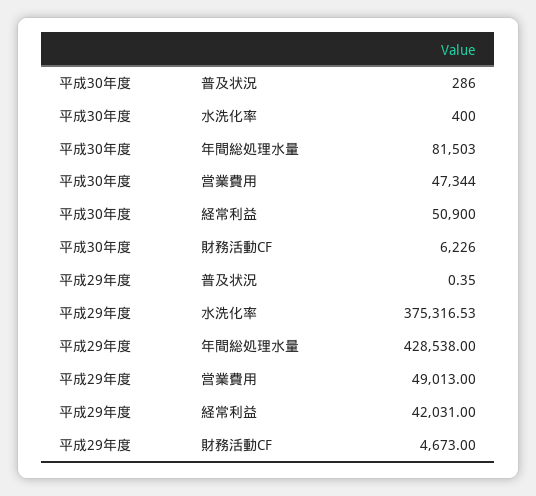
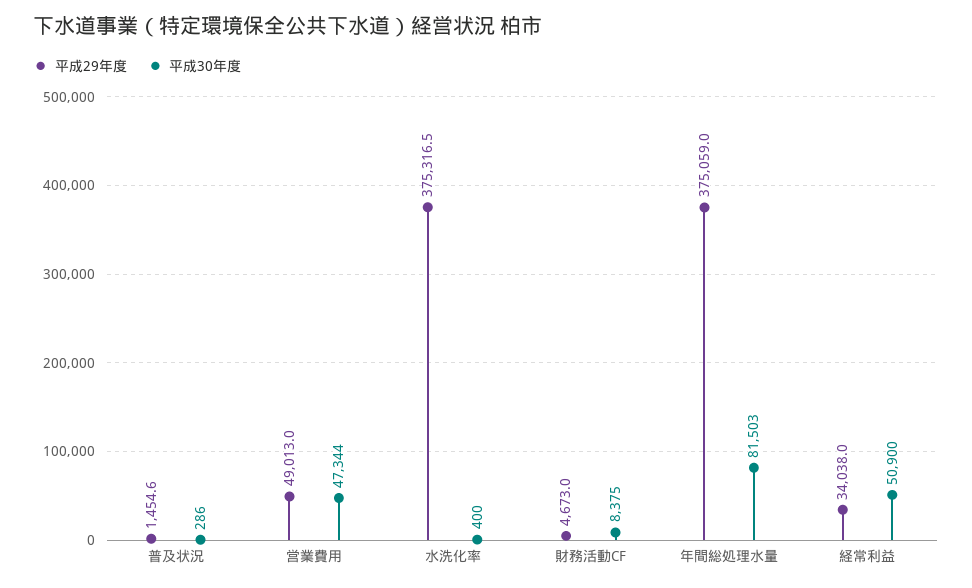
  {
    "平成30年度": {
      "普及状況": 286,
      "水洗化率": 400,
      "年間総処理水量": 81503,
      "営業費用": 47344,
      "経常利益": 50900,
-     "財務活動CF": 6226
+     "財務活動CF": 8375
    },
    "平成29年度": {
-     "普及状況": 0.35,
+     "普及状況": 1454.6,
      "水洗化率": 375316.53,
-     "年間総処理水量": 428538,
+     "年間総処理水量": 375059,
      "営業費用": 49013,
-     "経常利益": 42031,
+     "経常利益": 34038,
      "財務活動CF": 4673
    }
  }

